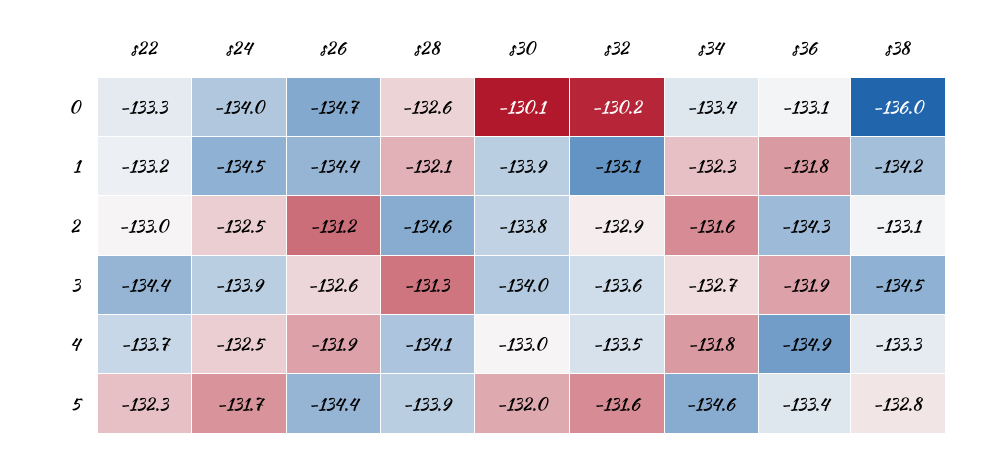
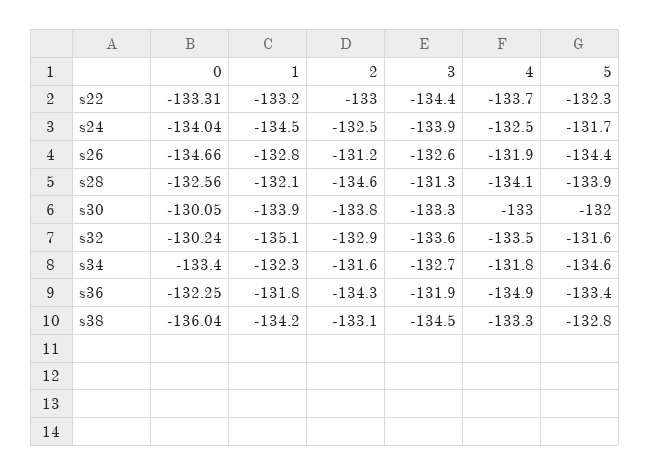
  {
    "s22": {
      "0": -133.31,
      "1": -133.2,
      "2": -133,
      "3": -134.4,
      "4": -133.7,
      "5": -132.3
    },
    "s24": {
      "0": -134.04,
      "1": -134.5,
      "2": -132.5,
      "3": -133.9,
      "4": -132.5,
      "5": -131.7
    },
    "s26": {
      "0": -134.66,
-     "1": -134.4,
+     "1": -132.8,
      "2": -131.2,
      "3": -132.6,
      "4": -131.9,
      "5": -134.4
    },
    "s28": {
      "0": -132.56,
      "1": -132.1,
      "2": -134.6,
      "3": -131.3,
      "4": -134.1,
      "5": -133.9
    },
    "s30": {
      "0": -130.05,
      "1": -133.9,
      "2": -133.8,
-     "3": -134,
+     "3": -133.3,
      "4": -133,
      "5": -132
    },
    "s32": {
      "0": -130.24,
      "1": -135.1,
      "2": -132.9,
      "3": -133.6,
      "4": -133.5,
      "5": -131.6
    },
    "s34": {
      "0": -133.4,
      "1": -132.3,
      "2": -131.6,
      "3": -132.7,
      "4": -131.8,
      "5": -134.6
    },
    "s36": {
-     "0": -133.1,
+     "0": -132.25,
      "1": -131.8,
      "2": -134.3,
      "3": -131.9,
      "4": -134.9,
      "5": -133.4
    },
    "s38": {
      "0": -136.04,
      "1": -134.2,
      "2": -133.1,
      "3": -134.5,
      "4": -133.3,
      "5": -132.8
    }
  }

